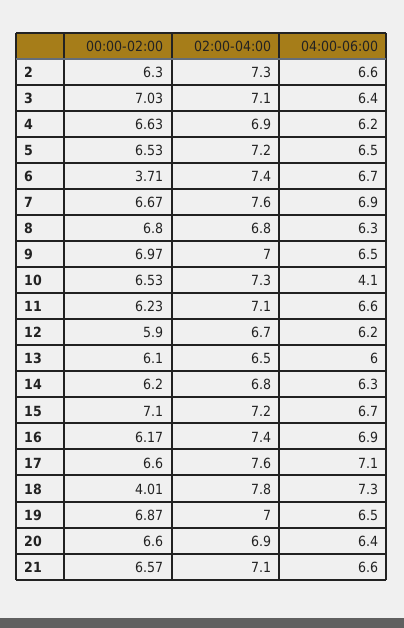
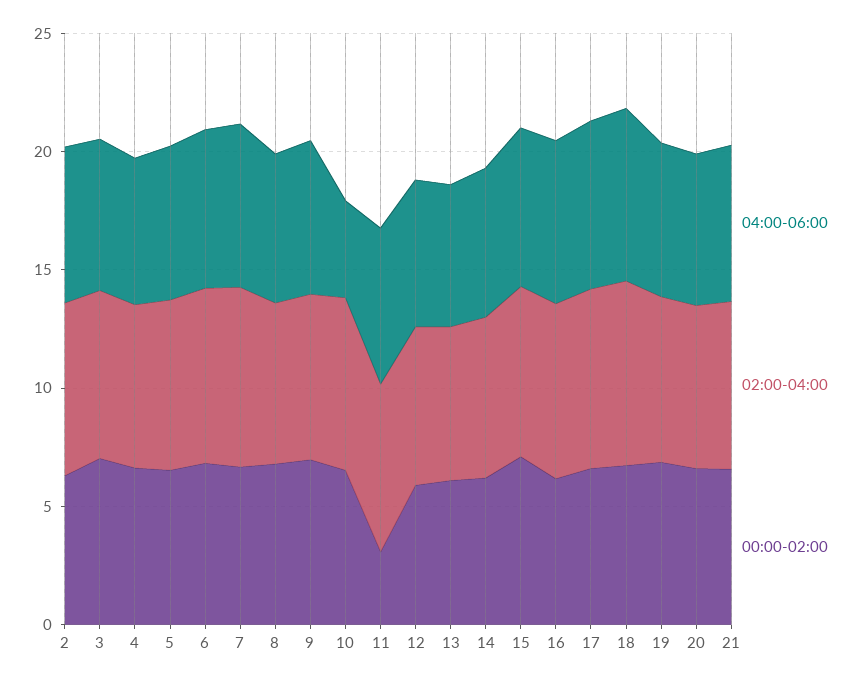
  {
    "00:00-02:00": {
      "2": 6.3,
      "3": 7.03,
      "4": 6.63,
      "5": 6.53,
-     "6": 3.71,
+     "6": 7,
      "7": 6.67,
      "8": 6.8,
      "9": 6.97,
      "10": 6.53,
-     "11": 6.23,
+     "11": 3,
      "12": 5.9,
      "13": 6.1,
      "14": 6.2,
      "15": 7.1,
      "16": 6.17,
      "17": 6.6,
-     "18": 4.01,
+     "18": 7,
      "19": 6.87,
      "20": 6.6,
      "21": 6.57
    },
    "02:00-04:00": {
      "2": 7.3,
      "3": 7.1,
      "4": 6.9,
      "5": 7.2,
      "6": 7.4,
      "7": 7.6,
      "8": 6.8,
      "9": 7,
      "10": 7.3,
      "11": 7.1,
      "12": 6.7,
      "13": 6.5,
      "14": 6.8,
      "15": 7.2,
      "16": 7.4,
      "17": 7.6,
      "18": 7.8,
      "19": 7,
      "20": 6.9,
      "21": 7.1
    },
    "04:00-06:00": {
      "2": 6.6,
      "3": 6.4,
      "4": 6.2,
      "5": 6.5,
      "6": 6.7,
      "7": 6.9,
      "8": 6.3,
      "9": 6.5,
      "10": 4.1,
      "11": 6.6,
      "12": 6.2,
      "13": 6,
      "14": 6.3,
      "15": 6.7,
      "16": 6.9,
      "17": 7.1,
      "18": 7.3,
      "19": 6.5,
      "20": 6.4,
      "21": 6.6
    }
  }

